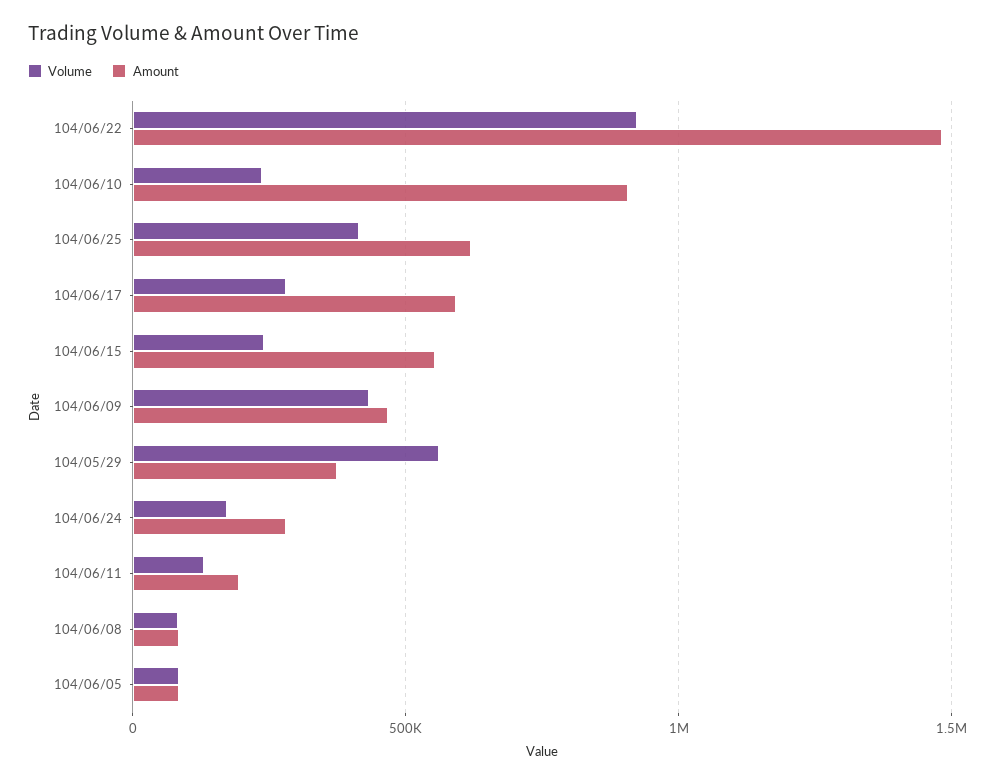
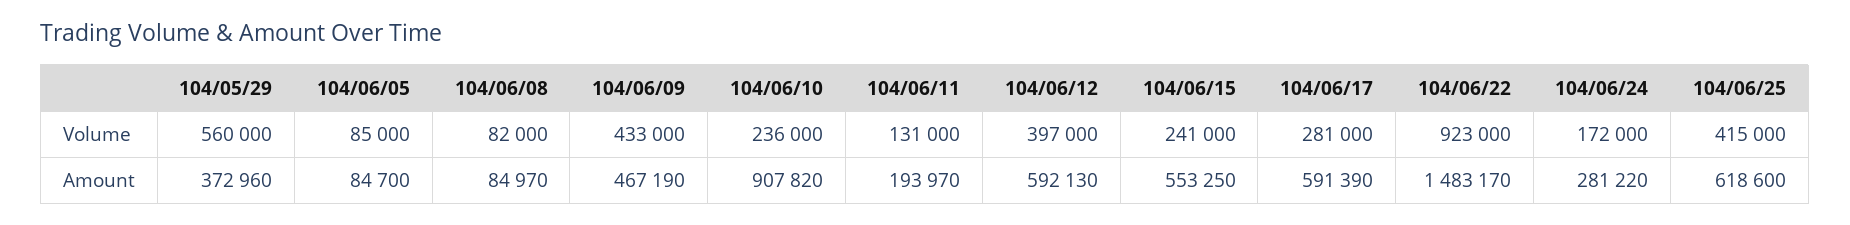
  {
    "Volume": {
      "104/06/22": 923000,
      "104/06/10": 236000,
      "104/06/25": 415000,
      "104/06/17": 281000,
      "104/06/15": 241000,
      "104/06/09": 433000,
      "104/05/29": 560000,
      "104/06/24": 172000,
      "104/06/11": 131000,
      "104/06/08": 82000,
-     "104/06/05": 85000
+     "104/06/05": 85000,
+     "104/06/12": 397000
    },
    "Amount": {
      "104/06/22": 1483170,
      "104/06/10": 907820,
      "104/06/25": 618600,
      "104/06/17": 591390,
      "104/06/15": 553250,
      "104/06/09": 467190,
      "104/05/29": 372960,
      "104/06/24": 281220,
      "104/06/11": 193970,
      "104/06/08": 84970,
-     "104/06/05": 84700
+     "104/06/05": 84700,
+     "104/06/12": 592130
    }
  }

